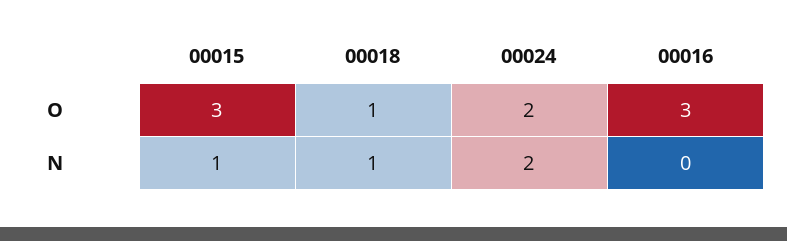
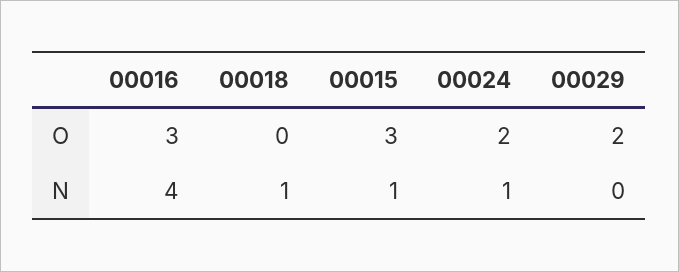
  {
    "00015": {
      "O": 3,
      "N": 1
    },
    "00018": {
-     "O": 1,
+     "O": 0,
      "N": 1
    },
    "00024": {
      "O": 2,
-     "N": 2
+     "N": 1
    },
    "00016": {
      "O": 3,
-     "N": 0
+     "N": 4
-   }
+   },
+   "00029": {
+     "O": 2,
+     "N": 0
+   }
  }

